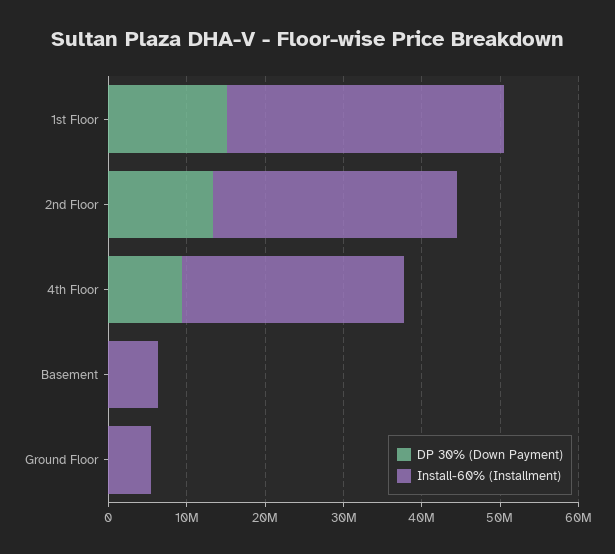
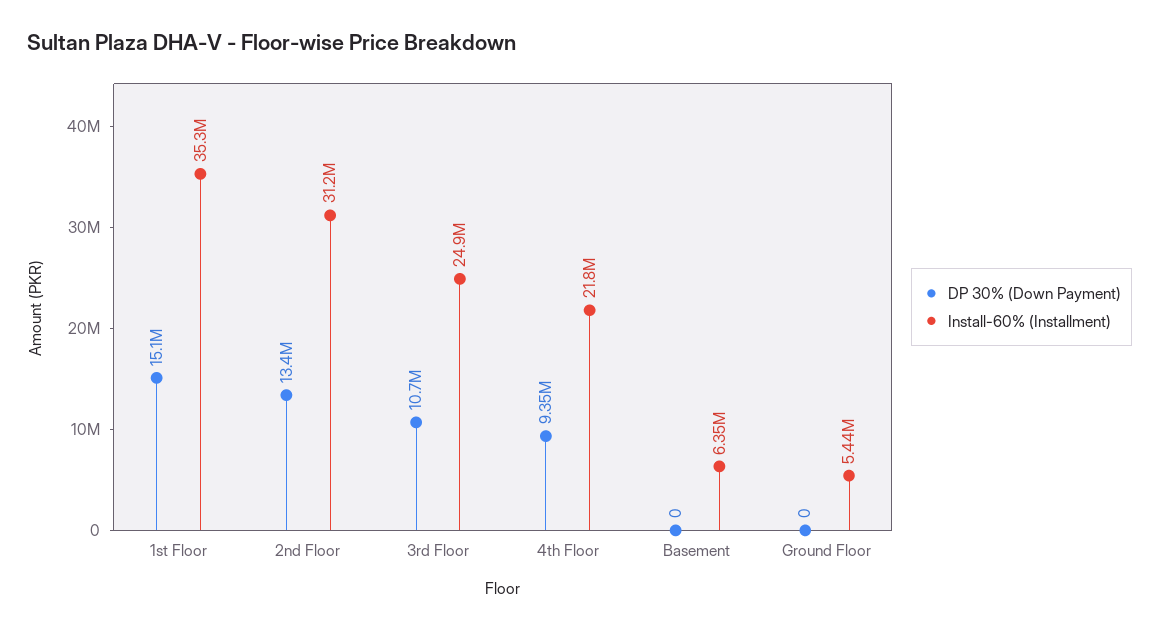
  {
    "DP 30% (Down Payment)": {
      "1st Floor": 15100000,
      "2nd Floor": 13400000,
      "4th Floor": 9350000,
      "Basement": 0,
-     "Ground Floor": 0
+     "Ground Floor": 0,
+     "3rd Floor": 10700000
    },
    "Install-60% (Installment)": {
      "1st Floor": 35300000,
      "2nd Floor": 31200000,
-     "4th Floor": 28000000,
+     "4th Floor": 21800000,
      "Basement": 6350000,
-     "Ground Floor": 5440000
+     "Ground Floor": 5440000,
+     "3rd Floor": 24900000
    }
  }

